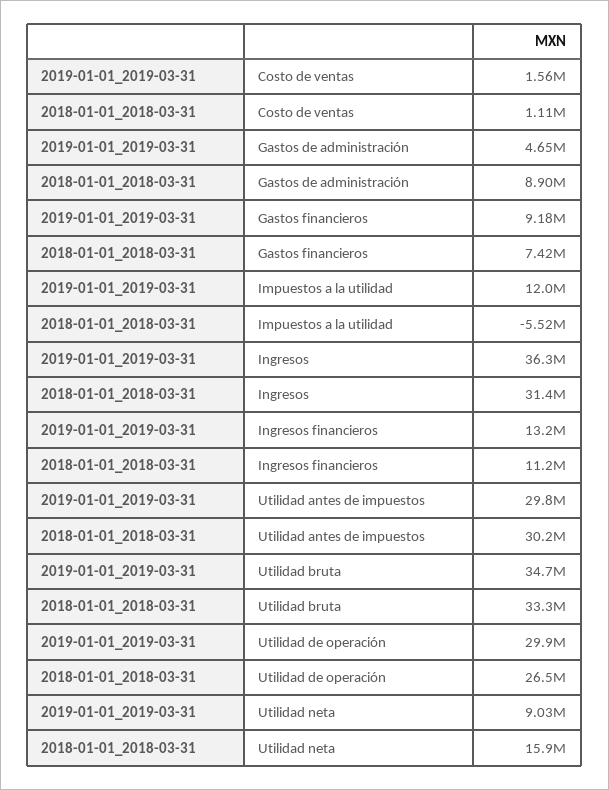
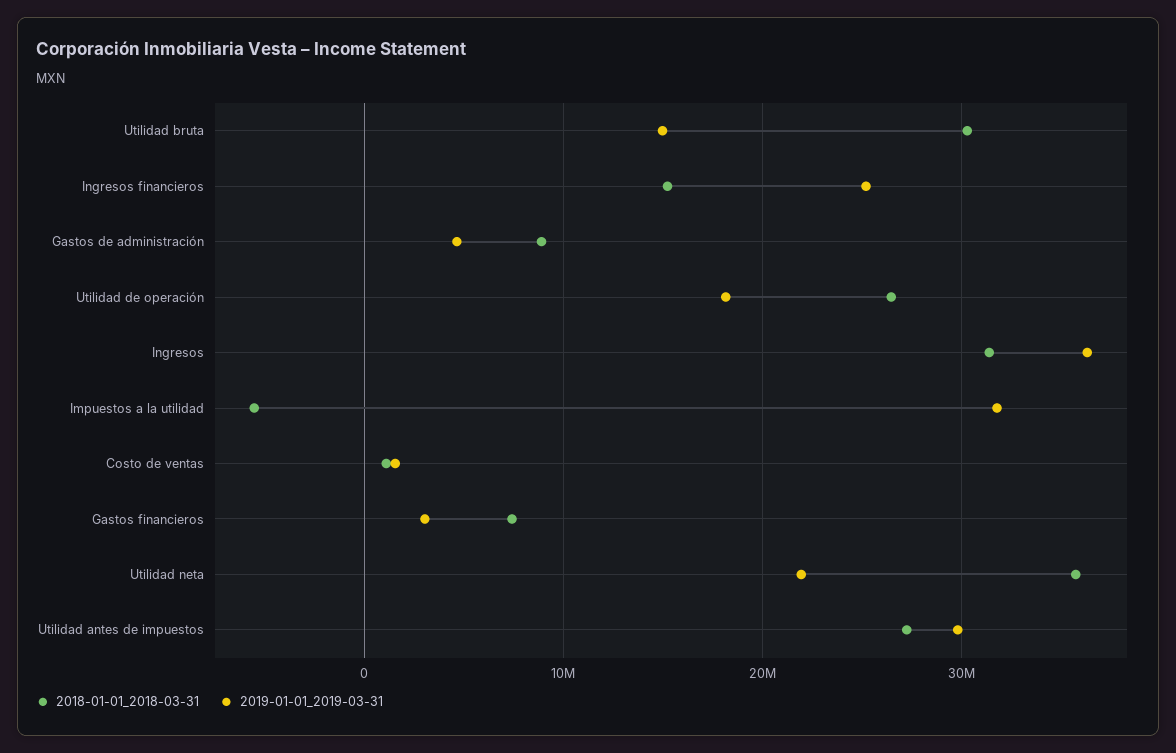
  {
    "2019-01-01_2019-03-31": {
      "Costo de ventas": 1560000,
      "Gastos de administración": 4650000,
-     "Gastos financieros": 9180000,
+     "Gastos financieros": 3000000,
-     "Impuestos a la utilidad": 12000000,
+     "Impuestos a la utilidad": 32000000,
      "Ingresos": 36300000,
-     "Ingresos financieros": 13200000,
+     "Ingresos financieros": 25000000,
      "Utilidad antes de impuestos": 29800000,
-     "Utilidad bruta": 34700000,
+     "Utilidad bruta": 15000000,
-     "Utilidad de operación": 29900000,
+     "Utilidad de operación": 18000000,
-     "Utilidad neta": 9030000
+     "Utilidad neta": 22000000
    },
    "2018-01-01_2018-03-31": {
      "Costo de ventas": 1110000,
      "Gastos de administración": 8900000,
      "Gastos financieros": 7420000,
      "Impuestos a la utilidad": -5520000,
      "Ingresos": 31400000,
-     "Ingresos financieros": 11200000,
+     "Ingresos financieros": 15000000,
-     "Utilidad antes de impuestos": 30200000,
+     "Utilidad antes de impuestos": 27000000,
-     "Utilidad bruta": 33300000,
+     "Utilidad bruta": 30000000,
      "Utilidad de operación": 26500000,
-     "Utilidad neta": 15900000
+     "Utilidad neta": 36000000
    }
  }

